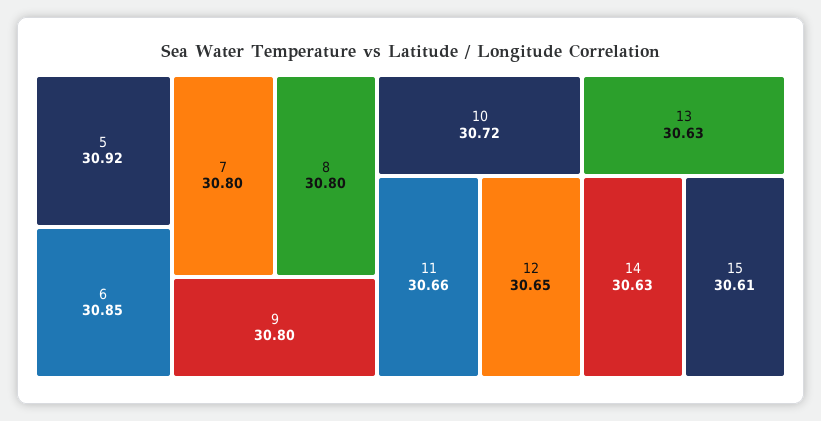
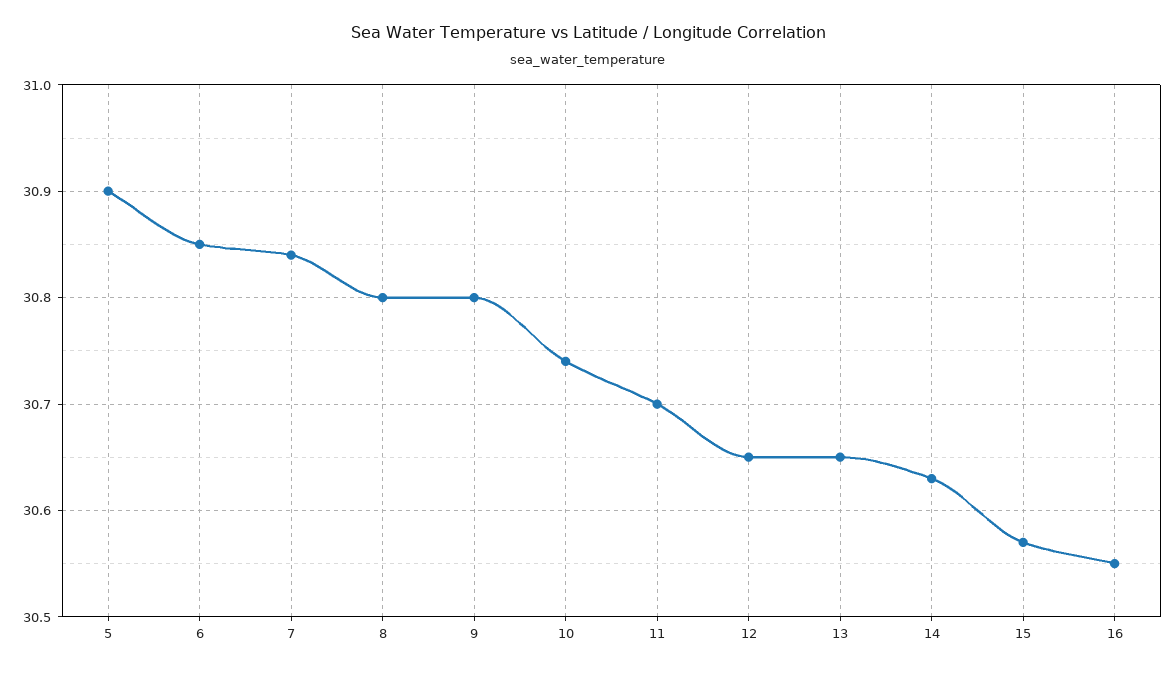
  {
-   "5": 30.92,
+   "5": 30.9,
    "6": 30.85,
-   "7": 30.8,
+   "7": 30.84,
    "8": 30.8,
    "9": 30.8,
-   "10": 30.72,
+   "10": 30.74,
-   "11": 30.66,
+   "11": 30.7,
    "12": 30.65,
-   "13": 30.63,
+   "13": 30.65,
    "14": 30.63,
-   "15": 30.61
+   "15": 30.57,
+   "16": 30.55
  }

